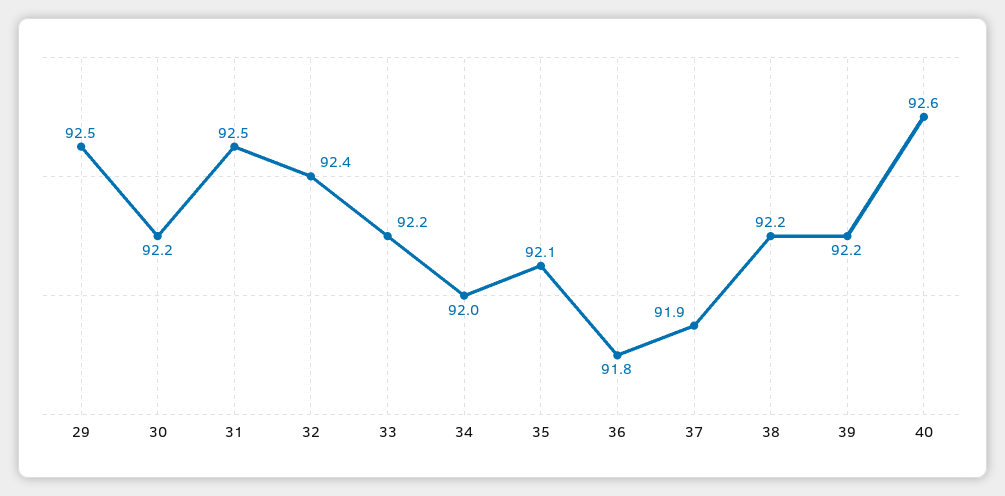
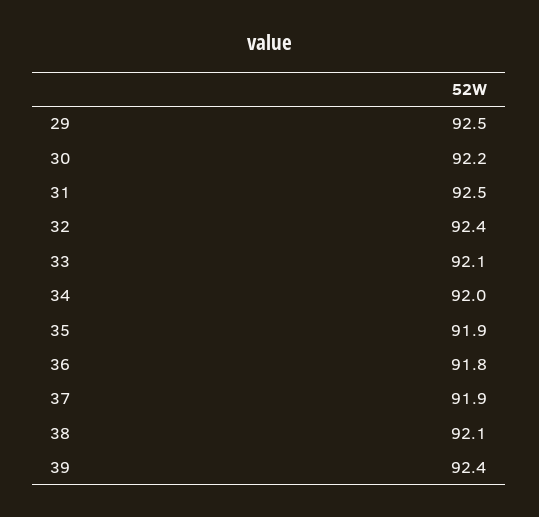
  {
    "29": 92.5,
    "30": 92.2,
    "31": 92.5,
    "32": 92.4,
-   "33": 92.2,
+   "33": 92.1,
    "34": 92,
-   "35": 92.1,
+   "35": 91.9,
    "36": 91.8,
    "37": 91.9,
-   "38": 92.2,
+   "38": 92.1,
-   "39": 92.2,
+   "39": 92.4
-   "40": 92.6
  }

